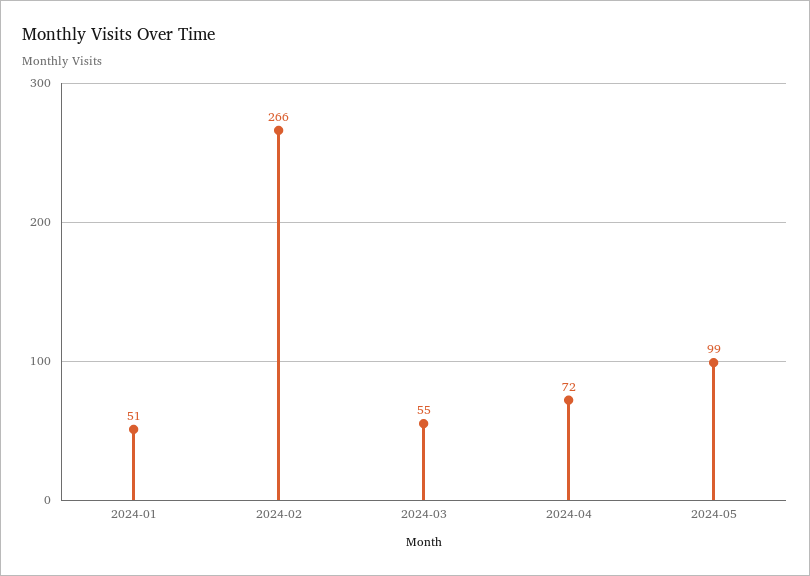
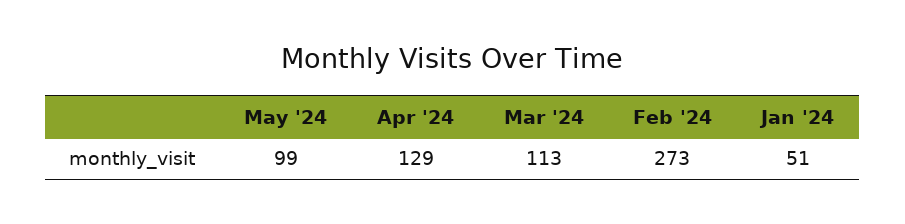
  {
    "2024-01": 51,
-   "2024-02": 266,
+   "2024-02": 273,
-   "2024-03": 55,
+   "2024-03": 113,
-   "2024-04": 72,
+   "2024-04": 129,
    "2024-05": 99
  }

